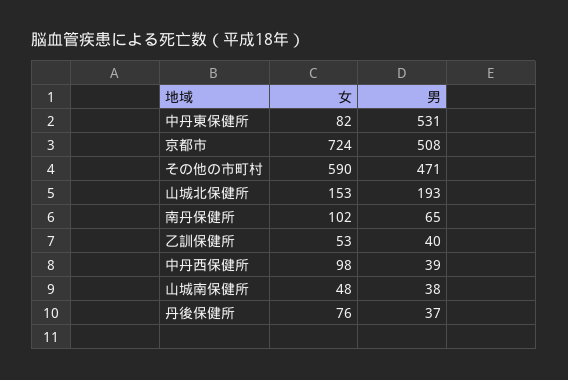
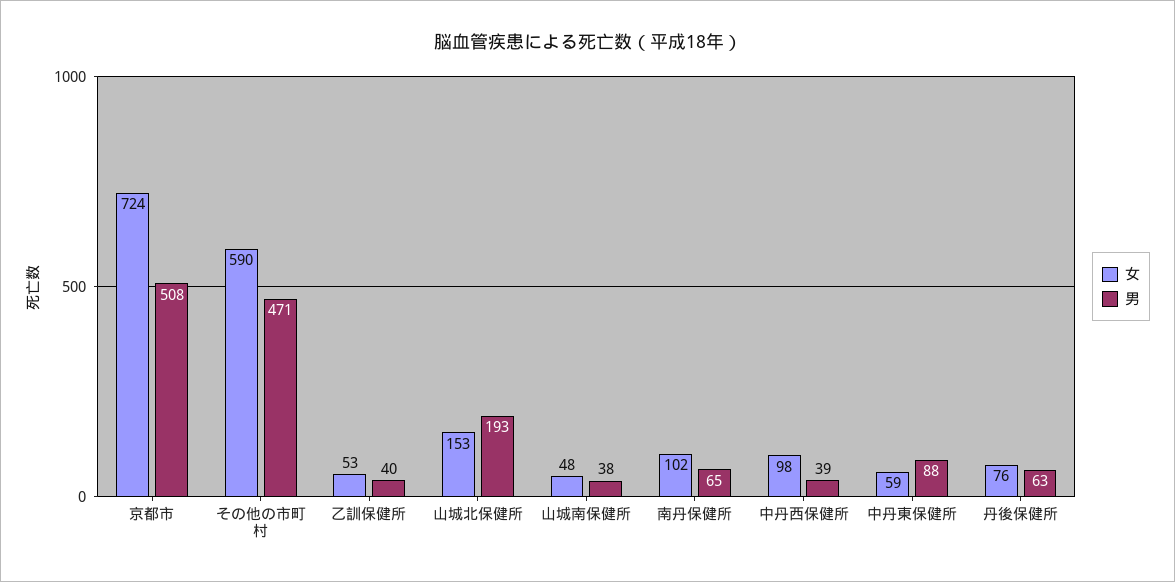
  {
    "女": {
-     "中丹東保健所": 82,
+     "中丹東保健所": 59,
      "京都市": 724,
      "その他の市町村": 590,
      "山城北保健所": 153,
      "南丹保健所": 102,
      "乙訓保健所": 53,
      "中丹西保健所": 98,
      "山城南保健所": 48,
      "丹後保健所": 76
    },
    "男": {
-     "中丹東保健所": 531,
+     "中丹東保健所": 88,
      "京都市": 508,
      "その他の市町村": 471,
      "山城北保健所": 193,
      "南丹保健所": 65,
      "乙訓保健所": 40,
      "中丹西保健所": 39,
      "山城南保健所": 38,
-     "丹後保健所": 37
+     "丹後保健所": 63
    }
  }

